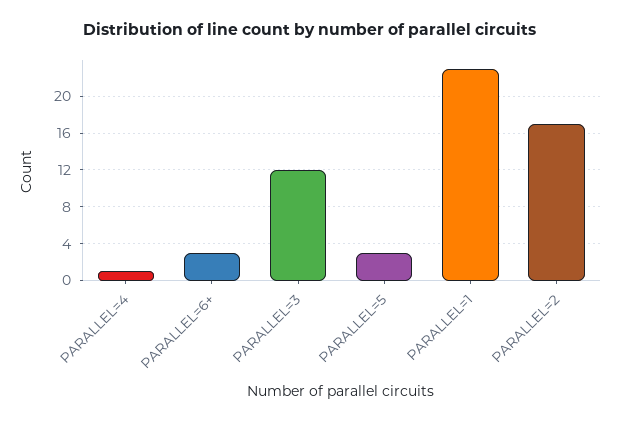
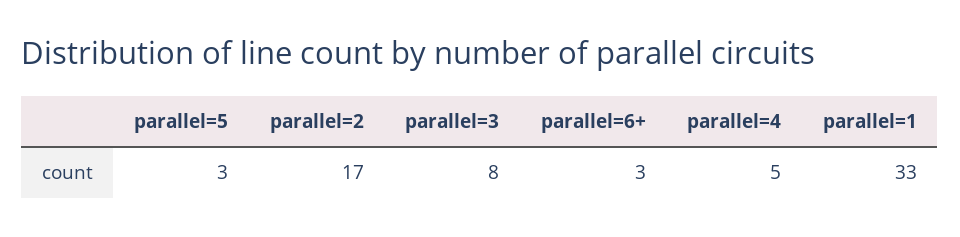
  {
-   "PARALLEL=4": 1,
+   "PARALLEL=4": 5,
    "PARALLEL=6+": 3,
-   "PARALLEL=3": 12,
+   "PARALLEL=3": 8,
    "PARALLEL=5": 3,
-   "PARALLEL=1": 23,
+   "PARALLEL=1": 33,
    "PARALLEL=2": 17
  }

